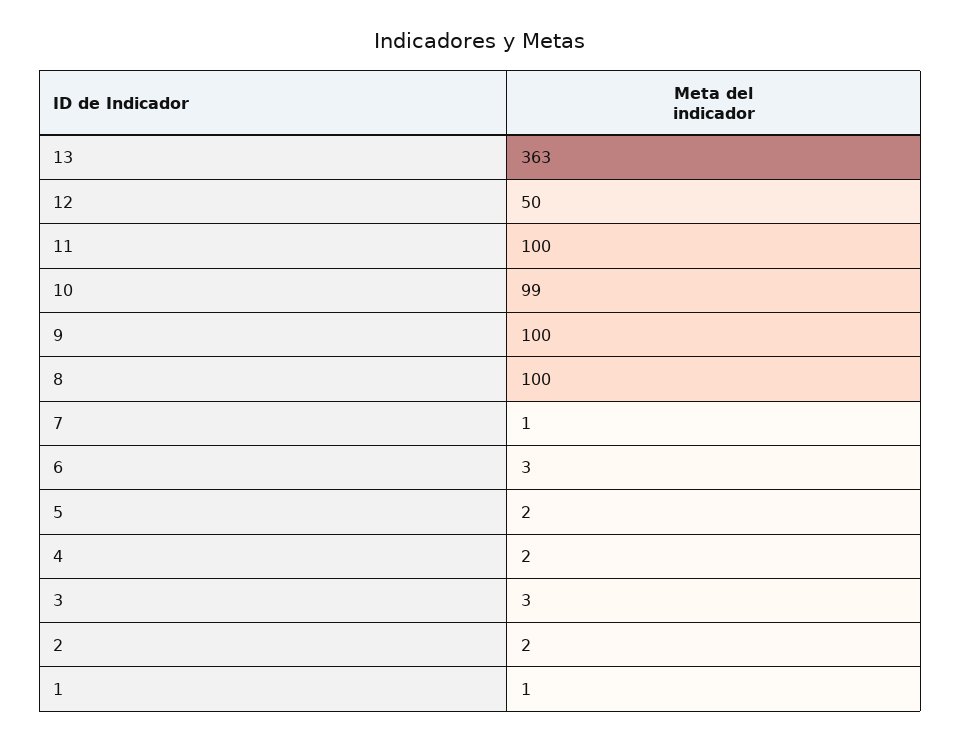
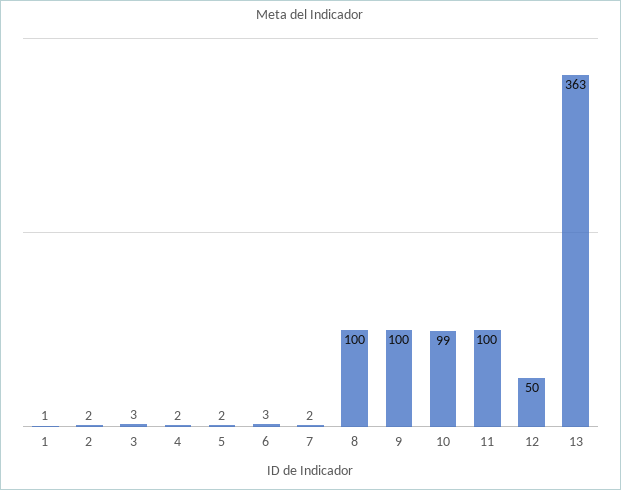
  {
    "13": 363,
    "12": 50,
    "11": 100,
    "10": 99,
    "9": 100,
    "8": 100,
-   "7": 1,
+   "7": 2,
    "6": 3,
    "5": 2,
    "4": 2,
    "3": 3,
    "2": 2,
    "1": 1
  }

